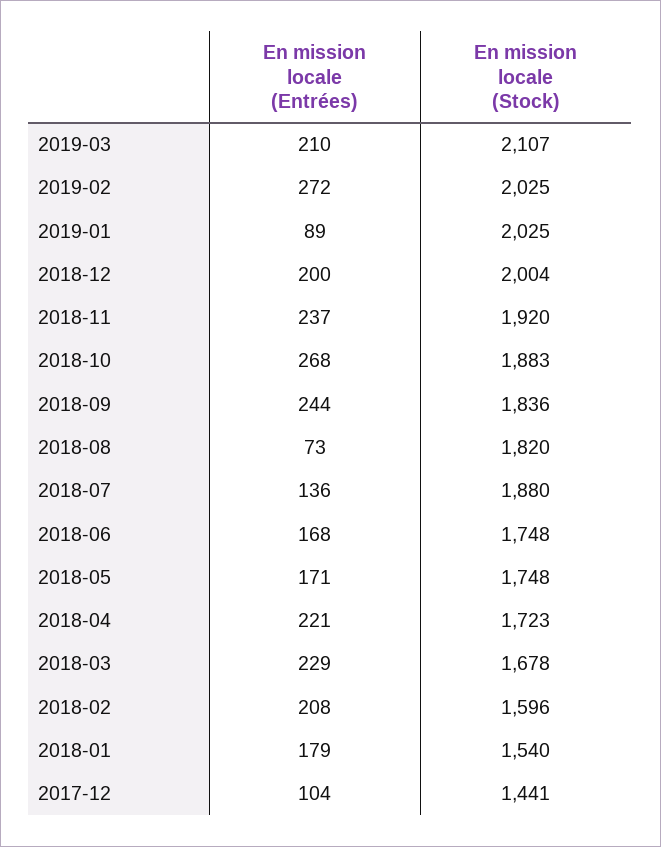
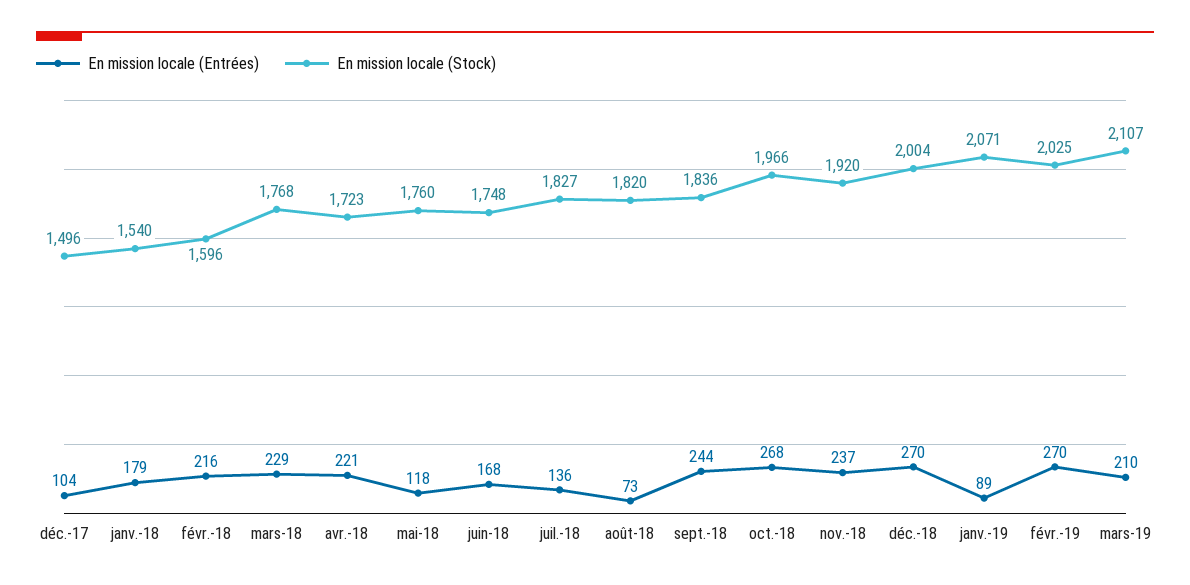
  {
    "En mission locale (Entrées)": {
      "2019-03": 210,
-     "2019-02": 272,
+     "2019-02": 270,
      "2019-01": 89,
-     "2018-12": 200,
+     "2018-12": 270,
      "2018-11": 237,
      "2018-10": 268,
      "2018-09": 244,
      "2018-08": 73,
      "2018-07": 136,
      "2018-06": 168,
-     "2018-05": 171,
+     "2018-05": 118,
      "2018-04": 221,
      "2018-03": 229,
-     "2018-02": 208,
+     "2018-02": 216,
      "2018-01": 179,
      "2017-12": 104
    },
    "En mission locale (Stock)": {
      "2019-03": 2107,
      "2019-02": 2025,
-     "2019-01": 2025,
+     "2019-01": 2071,
      "2018-12": 2004,
      "2018-11": 1920,
-     "2018-10": 1883,
+     "2018-10": 1966,
      "2018-09": 1836,
      "2018-08": 1820,
-     "2018-07": 1880,
+     "2018-07": 1827,
      "2018-06": 1748,
-     "2018-05": 1748,
+     "2018-05": 1760,
      "2018-04": 1723,
-     "2018-03": 1678,
+     "2018-03": 1768,
      "2018-02": 1596,
      "2018-01": 1540,
-     "2017-12": 1441
+     "2017-12": 1496
    }
  }

